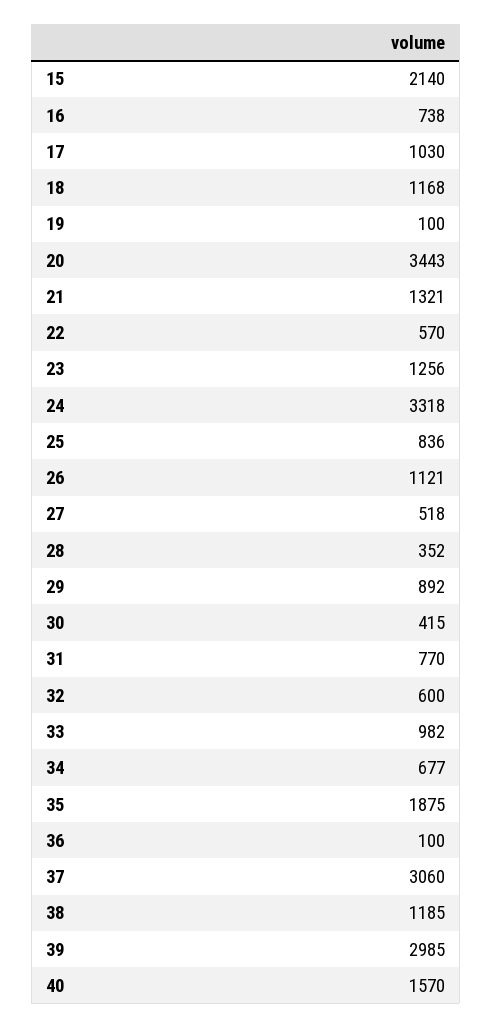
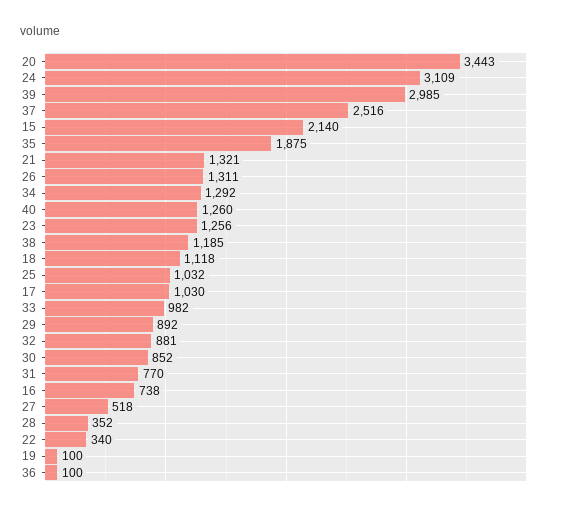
  {
    "15": 2140,
    "16": 738,
    "17": 1030,
-   "18": 1168,
+   "18": 1118,
    "19": 100,
    "20": 3443,
    "21": 1321,
-   "22": 570,
+   "22": 340,
    "23": 1256,
-   "24": 3318,
+   "24": 3109,
-   "25": 836,
+   "25": 1032,
-   "26": 1121,
+   "26": 1311,
    "27": 518,
    "28": 352,
    "29": 892,
-   "30": 415,
+   "30": 852,
    "31": 770,
-   "32": 600,
+   "32": 881,
    "33": 982,
-   "34": 677,
+   "34": 1292,
    "35": 1875,
    "36": 100,
-   "37": 3060,
+   "37": 2516,
    "38": 1185,
    "39": 2985,
-   "40": 1570
+   "40": 1260
  }

